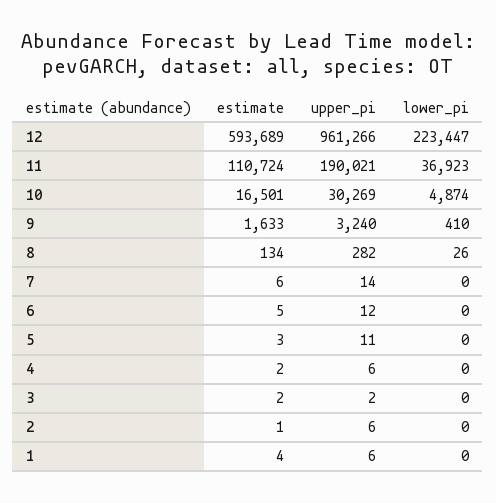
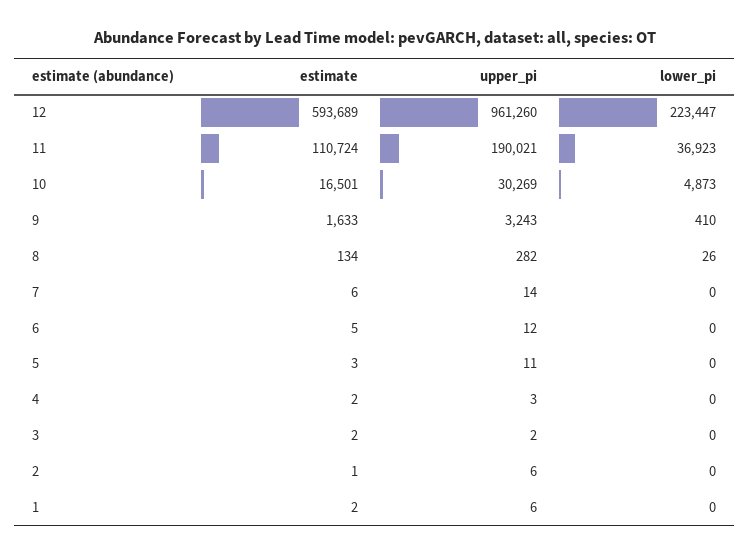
  {
    "estimate": {
      "12": 593689,
      "11": 110724,
      "10": 16501,
      "9": 1633,
      "8": 134,
      "7": 6,
      "6": 5,
      "5": 3,
      "4": 2,
      "3": 2,
      "2": 1,
-     "1": 4
+     "1": 2
    },
    "upper_pi": {
-     "12": 961266,
+     "12": 961260,
      "11": 190021,
      "10": 30269,
-     "9": 3240,
+     "9": 3243,
      "8": 282,
      "7": 14,
      "6": 12,
      "5": 11,
-     "4": 6,
+     "4": 3,
      "3": 2,
      "2": 6,
      "1": 6
    },
    "lower_pi": {
      "12": 223447,
      "11": 36923,
-     "10": 4874,
+     "10": 4873,
      "9": 410,
      "8": 26,
      "7": 0,
      "6": 0,
      "5": 0,
      "4": 0,
      "3": 0,
      "2": 0,
      "1": 0
    }
  }

